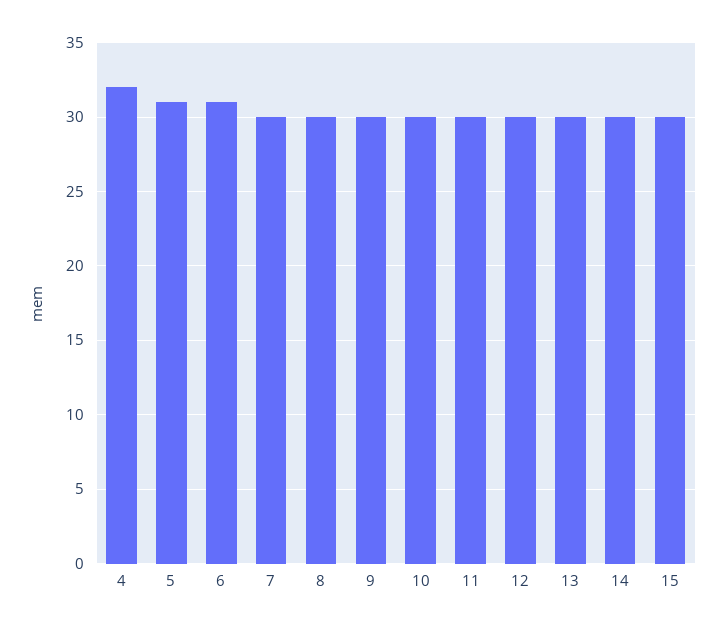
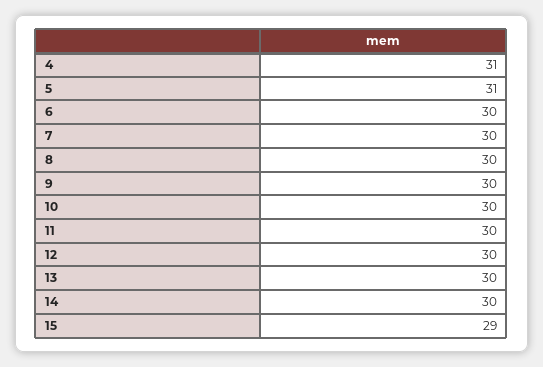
  {
-   "4": 32,
+   "4": 31,
    "5": 31,
-   "6": 31,
+   "6": 30,
    "7": 30,
    "8": 30,
    "9": 30,
    "10": 30,
    "11": 30,
    "12": 30,
    "13": 30,
    "14": 30,
-   "15": 30
+   "15": 29
  }

